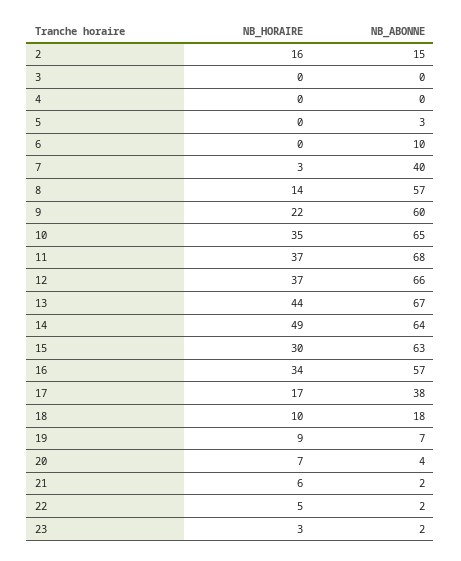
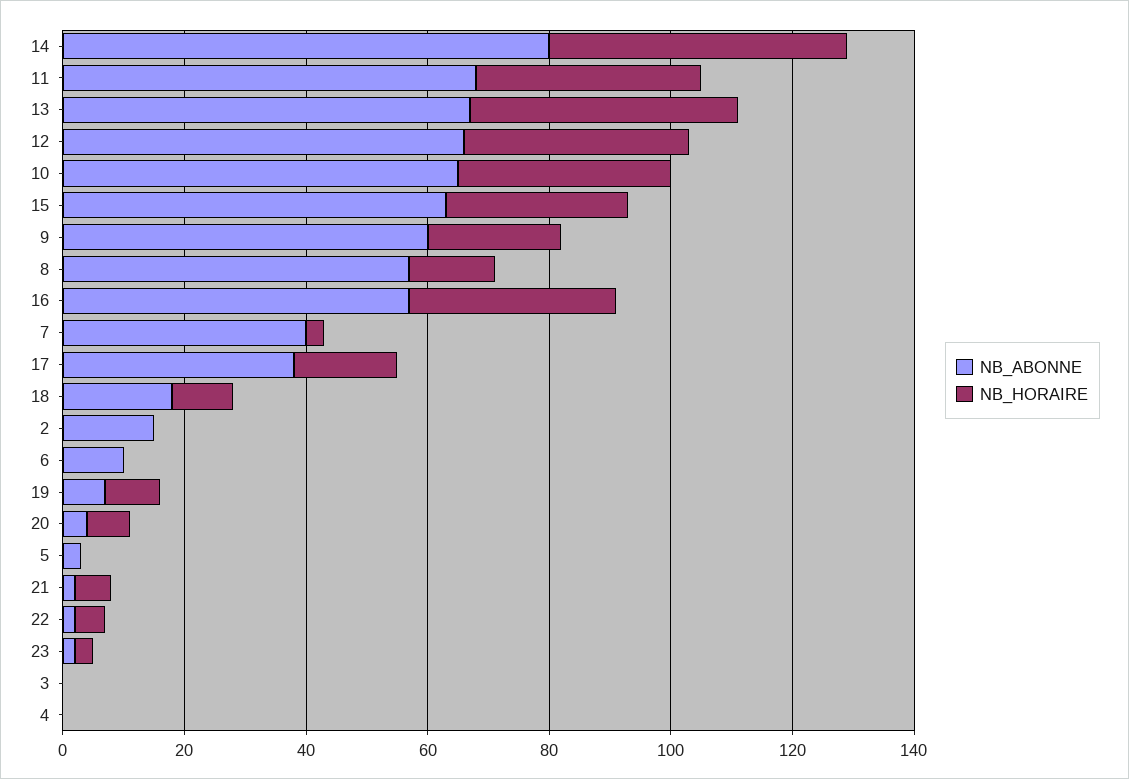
  {
    "NB_HORAIRE": {
-     "2": 16,
+     "2": 0,
      "3": 0,
      "4": 0,
      "5": 0,
      "6": 0,
      "7": 3,
      "8": 14,
      "9": 22,
      "10": 35,
      "11": 37,
      "12": 37,
      "13": 44,
      "14": 49,
      "15": 30,
      "16": 34,
      "17": 17,
      "18": 10,
      "19": 9,
      "20": 7,
      "21": 6,
      "22": 5,
      "23": 3
    },
    "NB_ABONNE": {
      "2": 15,
      "3": 0,
      "4": 0,
      "5": 3,
      "6": 10,
      "7": 40,
      "8": 57,
      "9": 60,
      "10": 65,
      "11": 68,
      "12": 66,
      "13": 67,
-     "14": 64,
+     "14": 80,
      "15": 63,
      "16": 57,
      "17": 38,
      "18": 18,
      "19": 7,
      "20": 4,
      "21": 2,
      "22": 2,
      "23": 2
    }
  }

